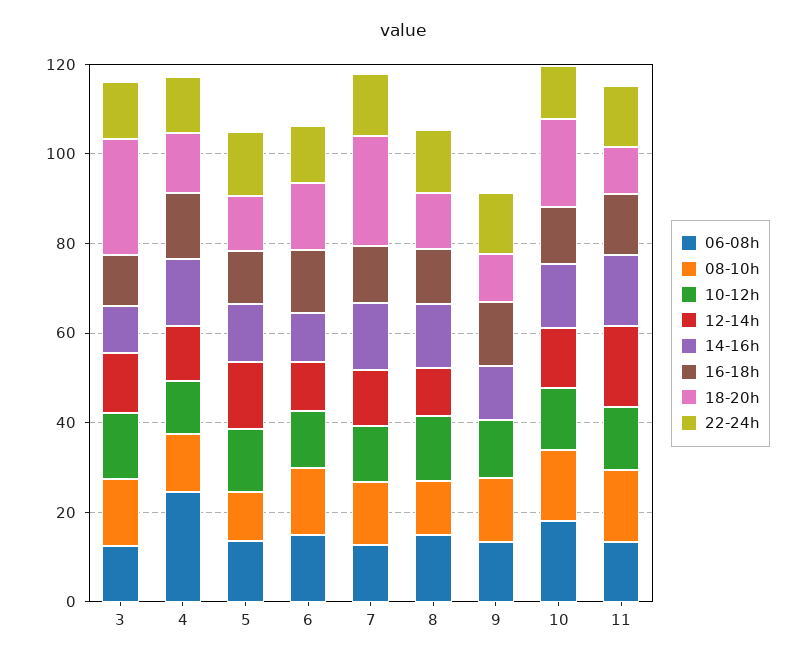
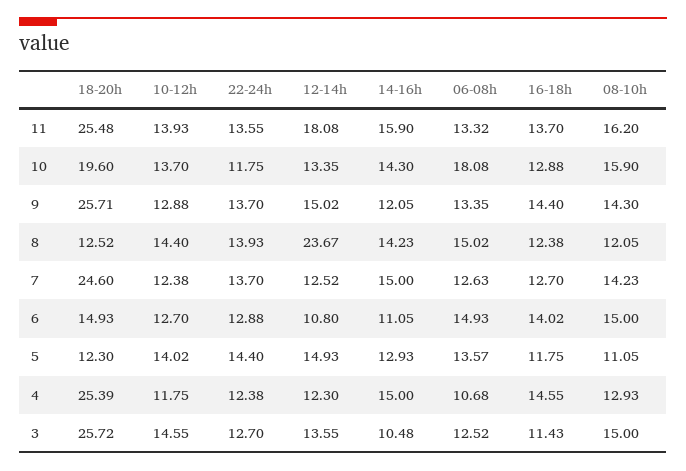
  {
    "06-08h": {
      "3": 12.52,
-     "4": 25,
+     "4": 10.68,
      "5": 13.57,
      "6": 14.93,
      "7": 12.63,
      "8": 15.02,
      "9": 13.35,
      "10": 18.08,
      "11": 13.32
    },
    "08-10h": {
      "3": 15,
      "4": 12.93,
      "5": 11.05,
      "6": 15,
      "7": 14.23,
      "8": 12.05,
      "9": 14.3,
      "10": 15.9,
      "11": 16.2
    },
    "10-12h": {
      "3": 14.55,
      "4": 11.75,
      "5": 14.02,
      "6": 12.7,
      "7": 12.38,
      "8": 14.4,
      "9": 12.88,
      "10": 13.7,
      "11": 13.93
    },
    "12-14h": {
      "3": 13.55,
      "4": 12.3,
      "5": 14.93,
      "6": 10.8,
      "7": 12.52,
-     "8": 10,
+     "8": 23.67,
-     "9": 0,
+     "9": 15.02,
      "10": 13.35,
      "11": 18.08
    },
    "14-16h": {
      "3": 10.48,
      "4": 15,
      "5": 12.93,
      "6": 11.05,
      "7": 15,
      "8": 14.23,
      "9": 12.05,
      "10": 14.3,
      "11": 15.9
    },
    "16-18h": {
      "3": 11.43,
      "4": 14.55,
      "5": 11.75,
      "6": 14.02,
      "7": 12.7,
      "8": 12.38,
      "9": 14.4,
      "10": 12.88,
      "11": 13.7
    },
    "18-20h": {
      "3": 25.72,
-     "4": 15,
+     "4": 25.39,
      "5": 12.3,
      "6": 14.93,
      "7": 24.6,
      "8": 12.52,
-     "9": 10,
+     "9": 25.71,
      "10": 19.6,
-     "11": 10
+     "11": 25.48
    },
    "22-24h": {
      "3": 12.7,
      "4": 12.38,
      "5": 14.4,
      "6": 12.88,
      "7": 13.7,
      "8": 13.93,
      "9": 13.7,
      "10": 11.75,
      "11": 13.55
    }
  }

